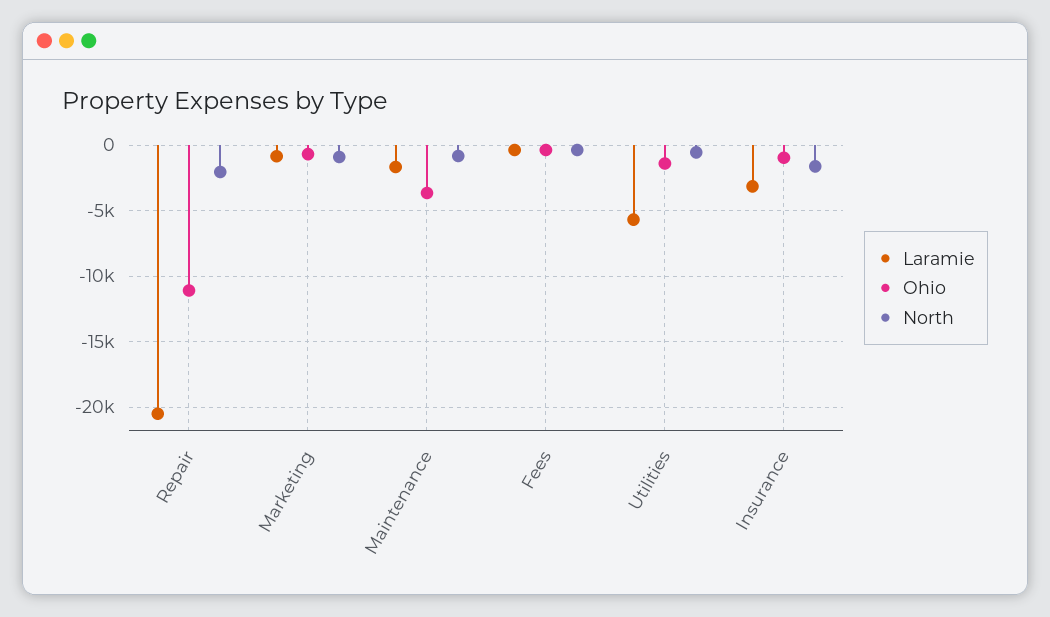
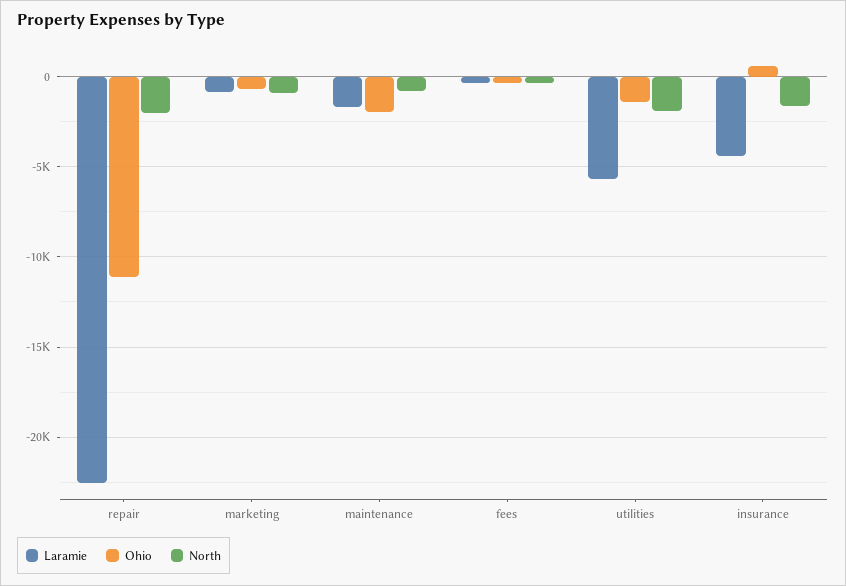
  {
    "Laramie": {
-     "Repair": -20500,
+     "Repair": -22500,
      "Marketing": -1000,
      "Maintenance": -1500,
      "Fees": -500,
      "Utilities": -5500,
-     "Insurance": -3000
+     "Insurance": -4500
    },
    "Ohio": {
      "Repair": -11000,
      "Marketing": -500,
-     "Maintenance": -3500,
+     "Maintenance": -2000,
      "Fees": -500,
      "Utilities": -1500,
-     "Insurance": -1000
+     "Insurance": 500
    },
    "North": {
      "Repair": -2000,
      "Marketing": -1000,
      "Maintenance": -1000,
      "Fees": -500,
-     "Utilities": -500,
+     "Utilities": -2000,
      "Insurance": -1500
    }
  }

